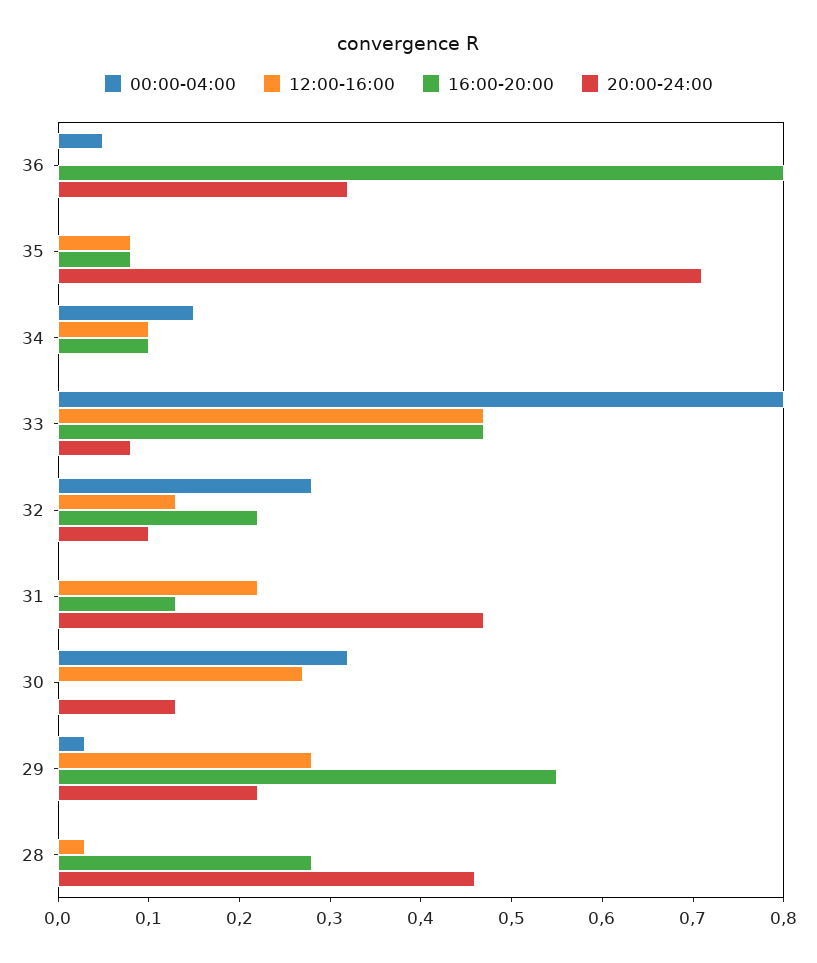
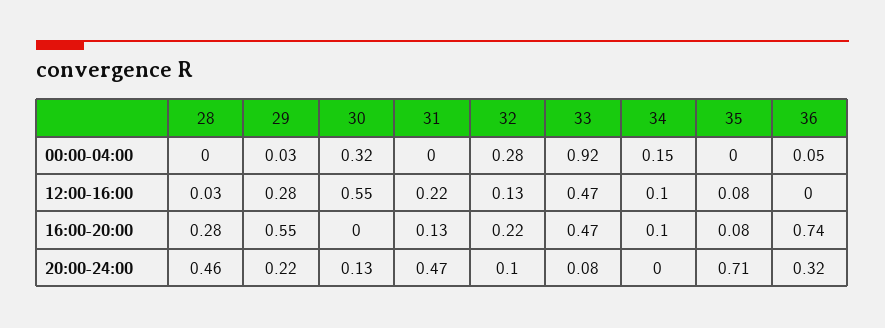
  {
    "00:00-04:00": {
      "36": 0.05,
      "35": 0,
      "34": 0.15,
-     "33": 0.8,
+     "33": 0.92,
      "32": 0.28,
      "31": 0,
      "30": 0.32,
      "29": 0.03,
      "28": 0
    },
    "12:00-16:00": {
      "36": 0,
      "35": 0.08,
      "34": 0.1,
      "33": 0.47,
      "32": 0.13,
      "31": 0.22,
-     "30": 0.27,
+     "30": 0.55,
      "29": 0.28,
      "28": 0.03
    },
    "16:00-20:00": {
-     "36": 0.8,
+     "36": 0.74,
      "35": 0.08,
      "34": 0.1,
      "33": 0.47,
      "32": 0.22,
      "31": 0.13,
      "30": 0,
      "29": 0.55,
      "28": 0.28
    },
    "20:00-24:00": {
      "36": 0.32,
      "35": 0.71,
      "34": 0,
      "33": 0.08,
      "32": 0.1,
      "31": 0.47,
      "30": 0.13,
      "29": 0.22,
      "28": 0.46
    }
  }

